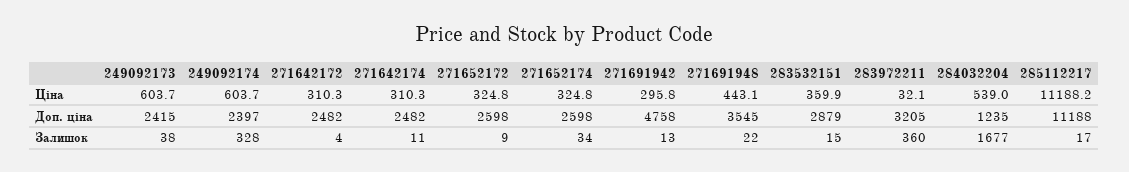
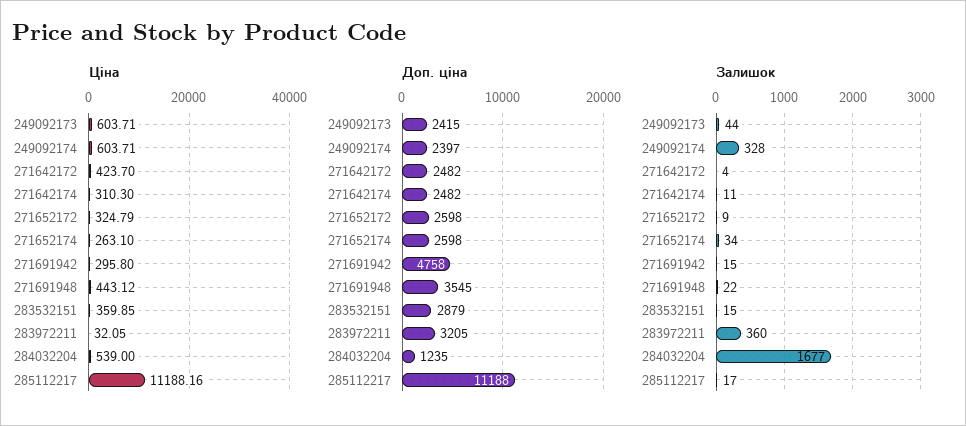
  {
    "Ціна": {
      "249092173": 603.71,
      "249092174": 603.71,
-     "271642172": 310.3,
+     "271642172": 423.7,
      "271642174": 310.3,
      "271652172": 324.79,
-     "271652174": 324.8,
+     "271652174": 263.1,
      "271691942": 295.8,
      "271691948": 443.12,
      "283532151": 359.85,
      "283972211": 32.05,
      "284032204": 539,
      "285112217": 11188.16
    },
    "Доп. ціна": {
      "249092173": 2415,
      "249092174": 2397,
      "271642172": 2482,
      "271642174": 2482,
      "271652172": 2598,
      "271652174": 2598,
      "271691942": 4758,
      "271691948": 3545,
      "283532151": 2879,
      "283972211": 3205,
      "284032204": 1235,
      "285112217": 11188
    },
    "Залишок": {
-     "249092173": 38,
+     "249092173": 44,
      "249092174": 328,
      "271642172": 4,
      "271642174": 11,
      "271652172": 9,
      "271652174": 34,
-     "271691942": 13,
+     "271691942": 15,
      "271691948": 22,
      "283532151": 15,
      "283972211": 360,
      "284032204": 1677,
      "285112217": 17
    }
  }

